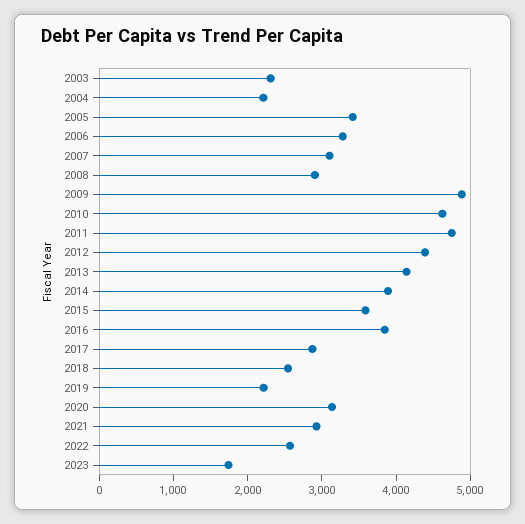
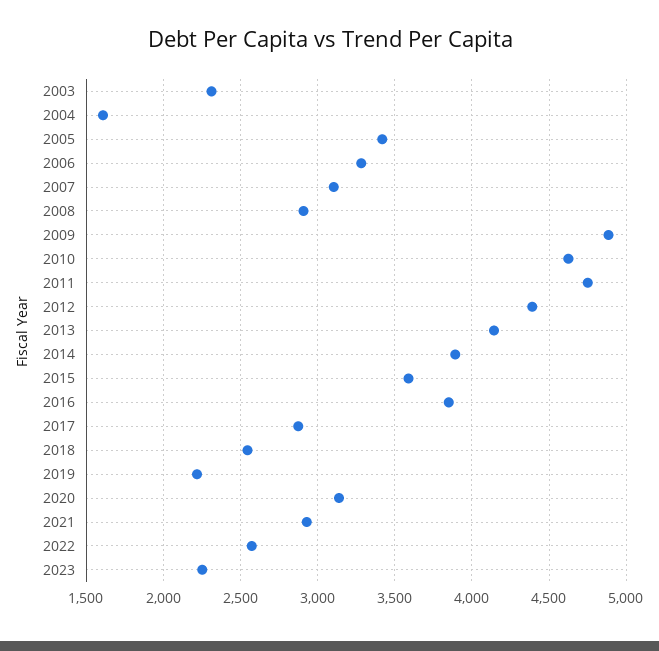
  {
    "2003": 2300,
-   "2004": 2200,
+   "2004": 1600,
    "2005": 3400,
    "2006": 3300,
    "2007": 3100,
    "2008": 2900,
    "2009": 4900,
    "2010": 4650,
    "2011": 4750,
    "2012": 4400,
    "2013": 4150,
    "2014": 3900,
    "2015": 3600,
    "2016": 3850,
    "2017": 2850,
    "2018": 2550,
    "2019": 2200,
    "2020": 3150,
    "2021": 2950,
    "2022": 2550,
-   "2023": 1800
+   "2023": 2250
  }

